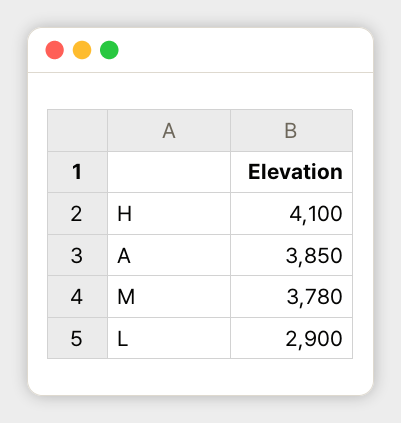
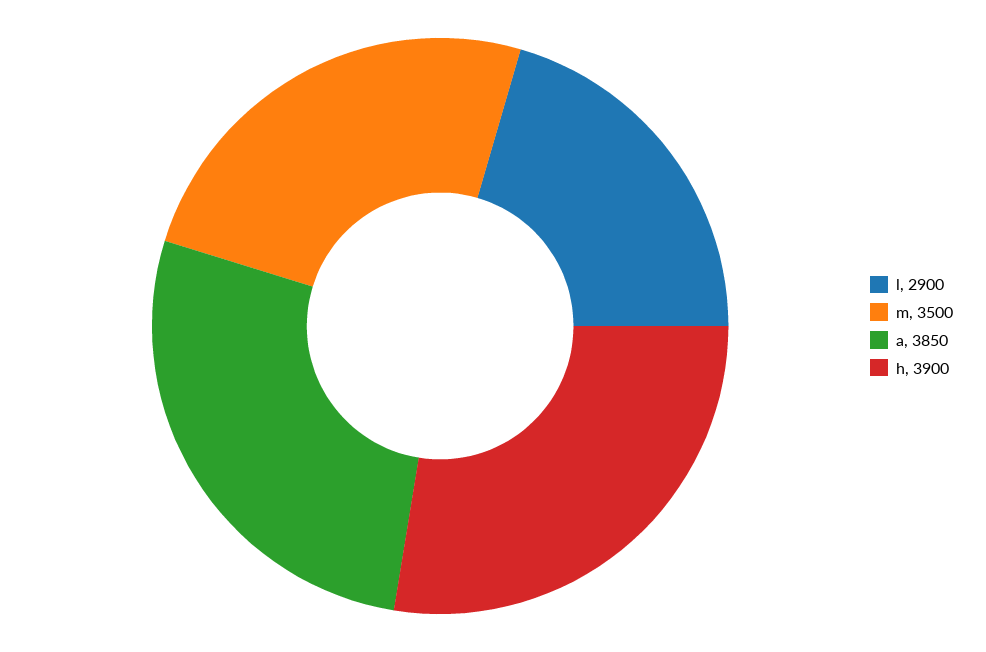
  {
-   "H": 4100,
+   "H": 3900,
    "A": 3850,
-   "M": 3780,
+   "M": 3500,
    "L": 2900
  }

